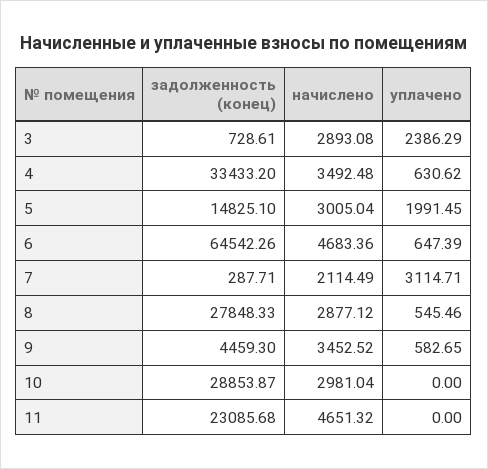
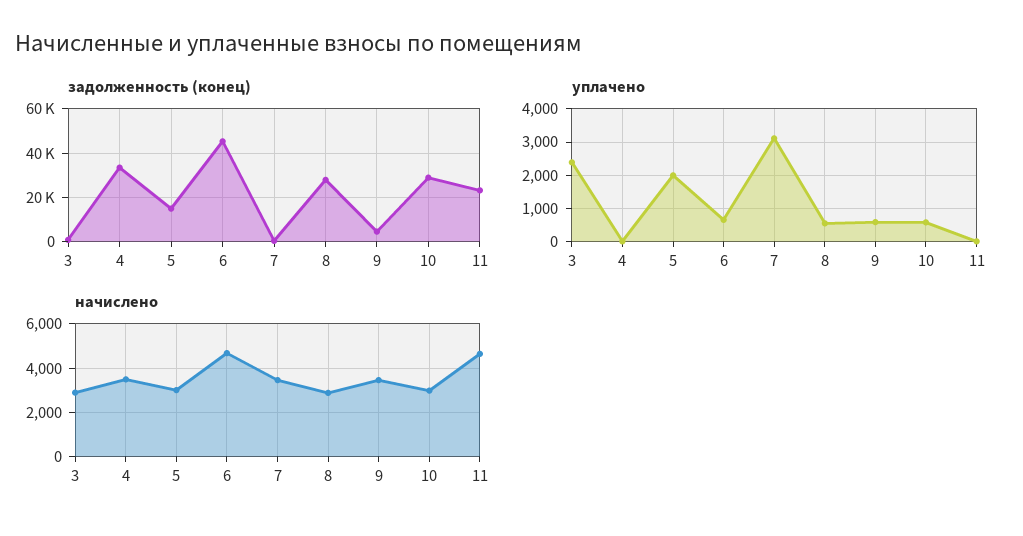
  {
    "задолженность (конец)": {
      "3": 728.61,
      "4": 33433.2,
      "5": 14825.1,
-     "6": 64542.26,
+     "6": 45000,
      "7": 287.71,
      "8": 27848.33,
      "9": 4459.3,
      "10": 28853.87,
      "11": 23085.68
    },
    "начислено": {
      "3": 2893.08,
      "4": 3492.48,
      "5": 3005.04,
      "6": 4683.36,
-     "7": 2114.49,
+     "7": 3500,
      "8": 2877.12,
      "9": 3452.52,
      "10": 2981.04,
      "11": 4651.32
    },
    "уплачено": {
      "3": 2386.29,
-     "4": 630.62,
+     "4": 0,
      "5": 1991.45,
      "6": 647.39,
      "7": 3114.71,
      "8": 545.46,
      "9": 582.65,
-     "10": 0,
+     "10": 600,
      "11": 0
    }
  }

